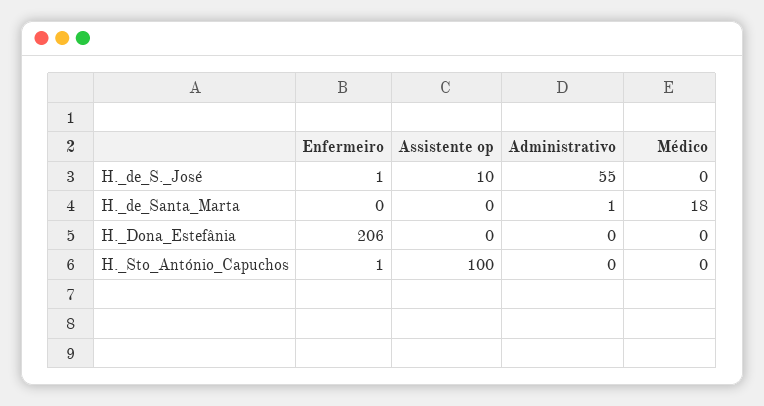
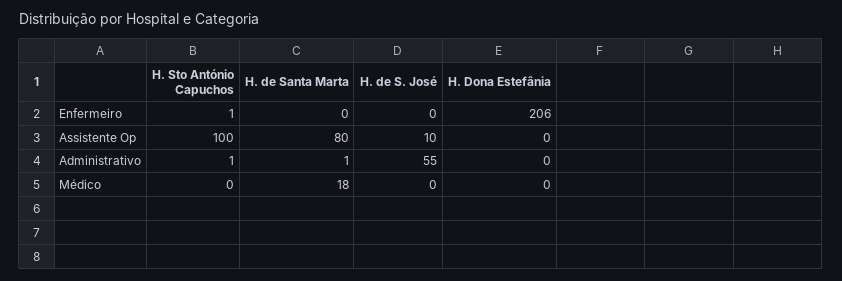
  {
    "Enfermeiro": {
-     "H._de_S._José": 1,
+     "H._de_S._José": 0,
      "H._de_Santa_Marta": 0,
      "H._Dona_Estefânia": 206,
      "H._Sto_António_Capuchos": 1
    },
    "Assistente op": {
      "H._de_S._José": 10,
-     "H._de_Santa_Marta": 0,
+     "H._de_Santa_Marta": 80,
      "H._Dona_Estefânia": 0,
      "H._Sto_António_Capuchos": 100
    },
    "Administrativo": {
      "H._de_S._José": 55,
      "H._de_Santa_Marta": 1,
      "H._Dona_Estefânia": 0,
-     "H._Sto_António_Capuchos": 0
+     "H._Sto_António_Capuchos": 1
    },
    "Médico": {
      "H._de_S._José": 0,
      "H._de_Santa_Marta": 18,
      "H._Dona_Estefânia": 0,
      "H._Sto_António_Capuchos": 0
    }
  }

